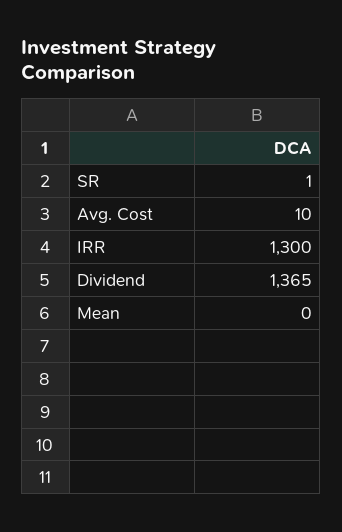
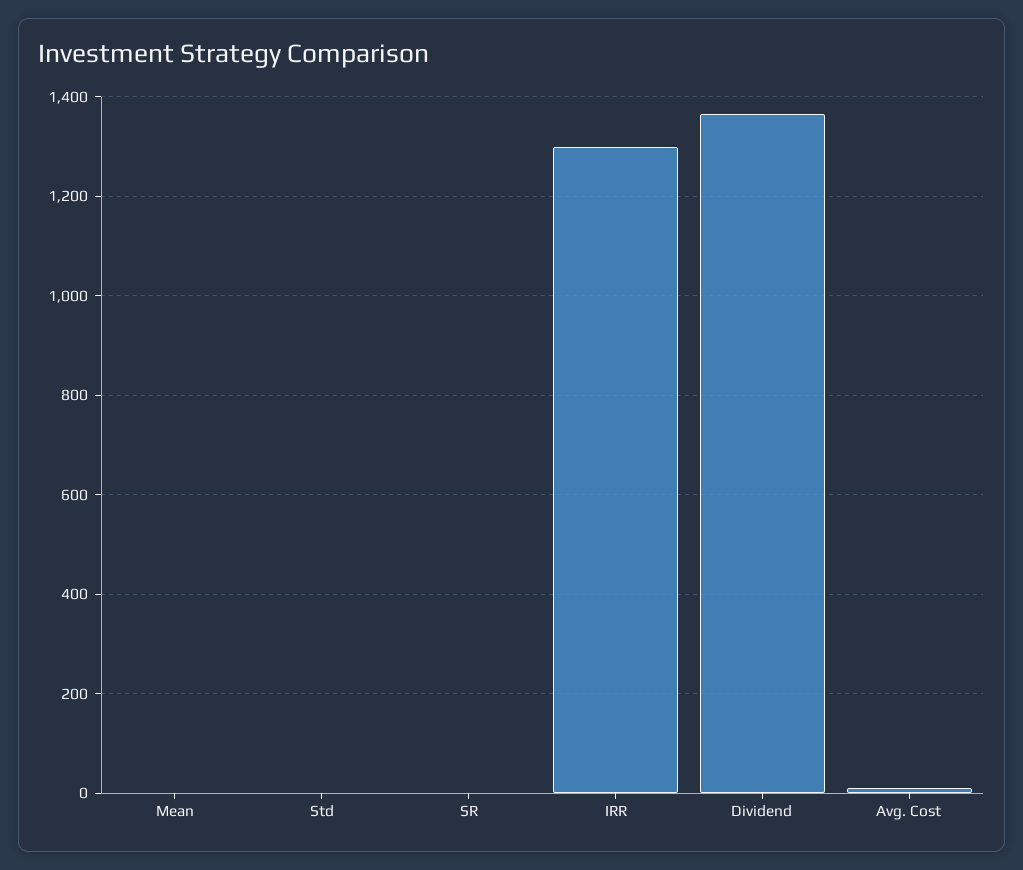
  {
    "SR": 1,
    "Avg. Cost": 10,
    "IRR": 1300,
    "Dividend": 1365,
-   "Mean": 0
+   "Mean": 0,
+   "Std": 0
  }

